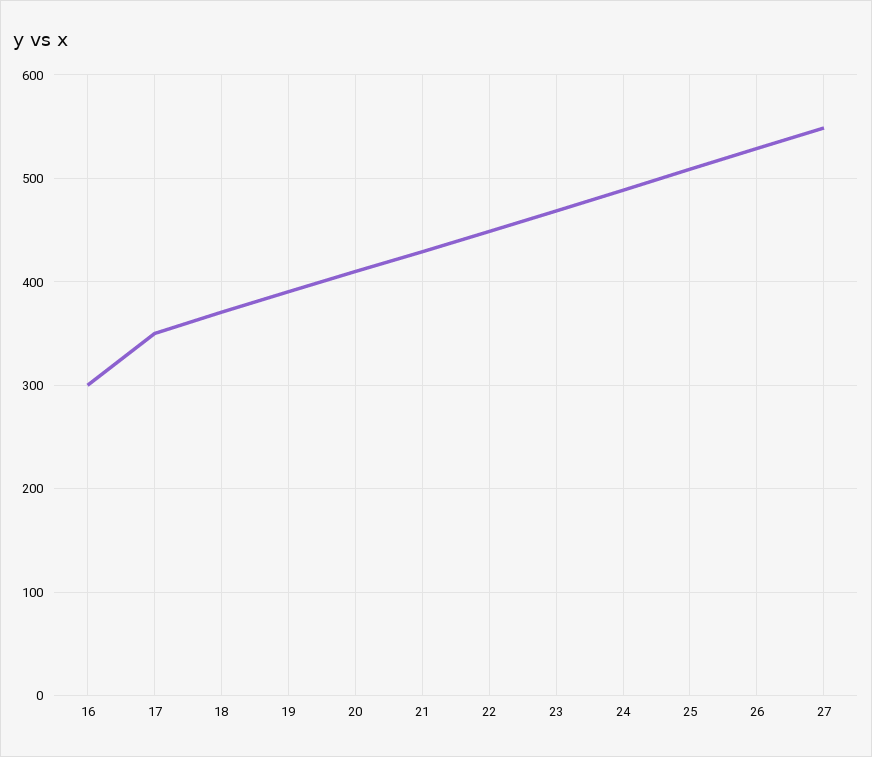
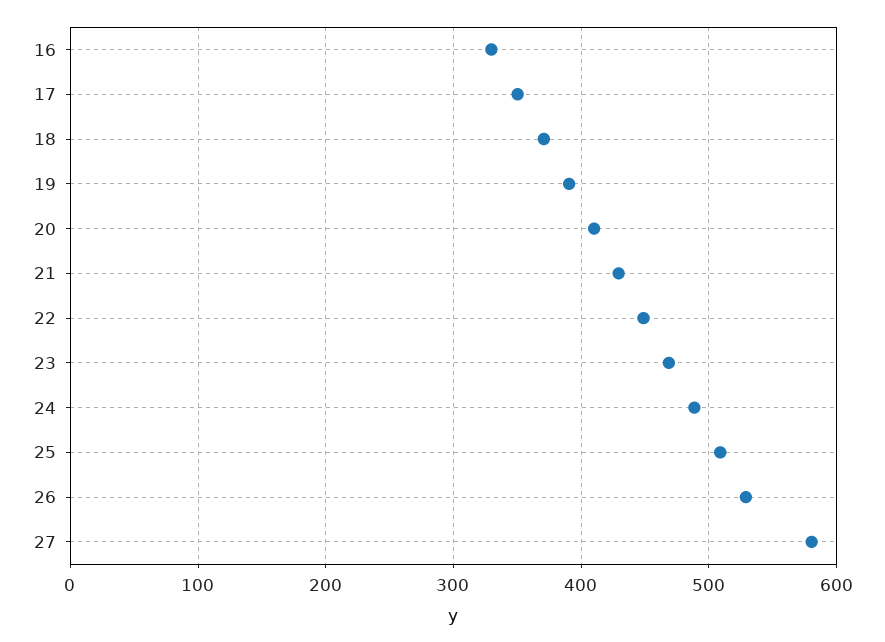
  {
-   "16": 300,
+   "16": 330,
    "17": 350,
    "18": 370,
    "19": 390,
    "20": 410,
    "21": 430,
    "22": 450,
    "23": 470,
    "24": 490,
    "25": 510,
    "26": 530,
-   "27": 550
+   "27": 580
  }

